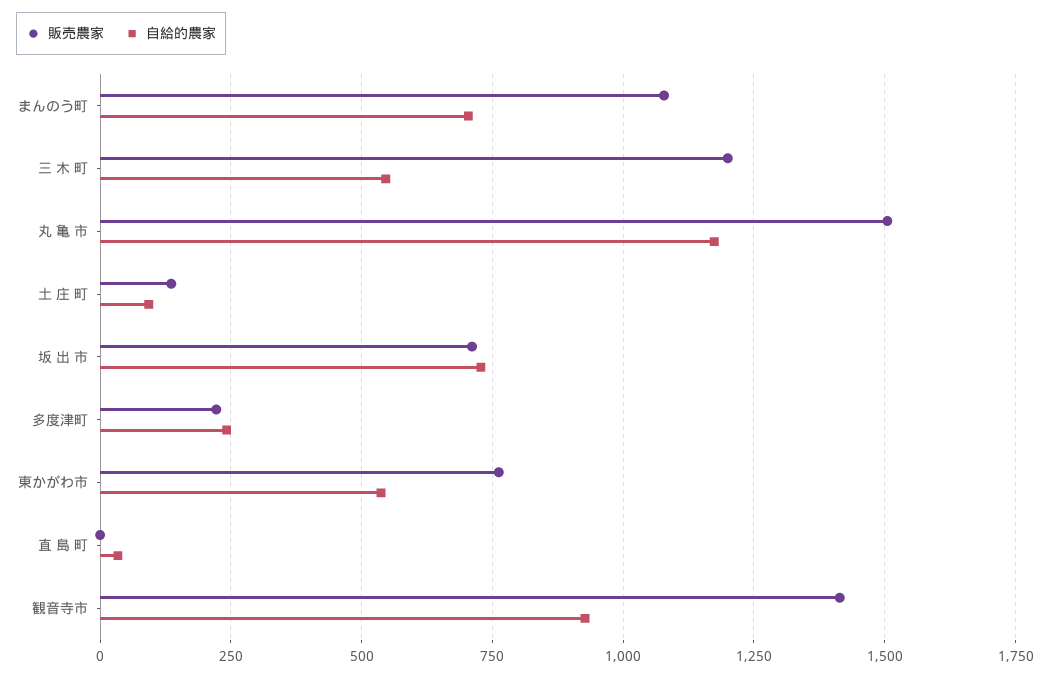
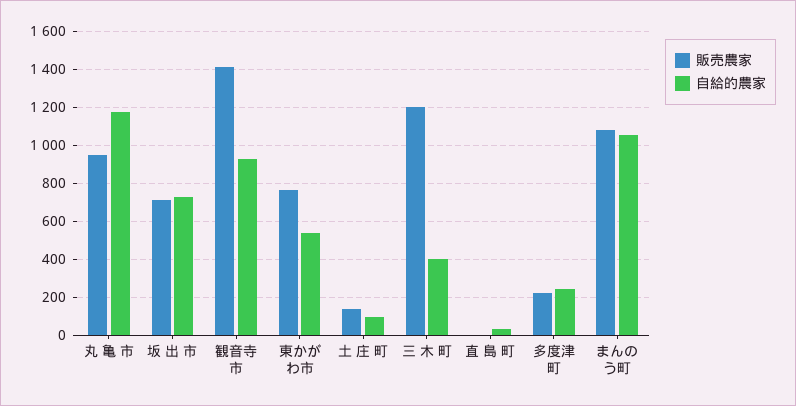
  {
    "販売農家": {
      "まんのう町": 1075,
      "三 木 町": 1200,
-     "丸 亀 市": 1500,
+     "丸 亀 市": 950,
      "土 庄 町": 125,
      "坂 出 市": 700,
      "多度津町": 225,
      "東かがわ市": 750,
      "直 島 町": 0,
      "観音寺市": 1425
    },
    "自給的農家": {
-     "まんのう町": 700,
+     "まんのう町": 1050,
-     "三 木 町": 550,
+     "三 木 町": 400,
      "丸 亀 市": 1175,
      "土 庄 町": 100,
      "坂 出 市": 725,
      "多度津町": 250,
      "東かがわ市": 525,
      "直 島 町": 25,
      "観音寺市": 925
    }
  }

